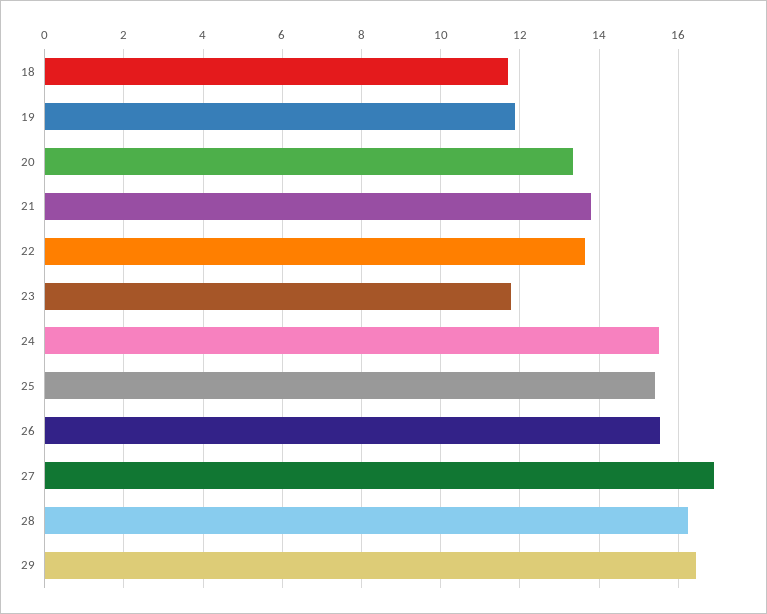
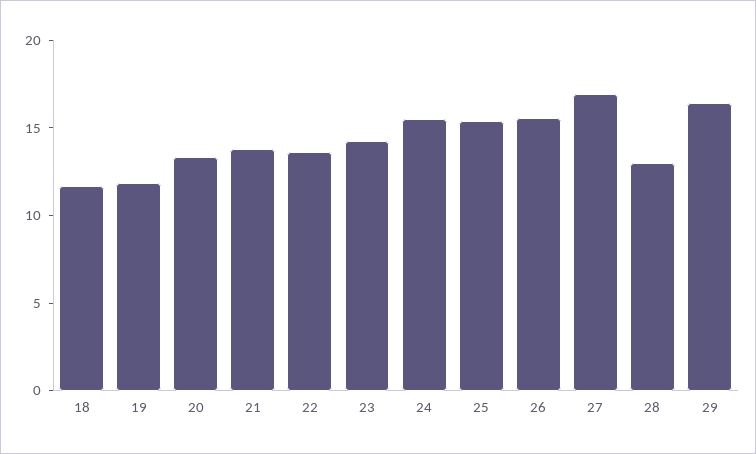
  {
    "18": 11.8,
    "19": 11.8,
    "20": 13.4,
    "21": 13.8,
    "22": 13.6,
-   "23": 11.8,
+   "23": 14,
    "24": 15.6,
    "25": 15.4,
    "26": 15.6,
    "27": 17,
-   "28": 16.2,
+   "28": 13,
    "29": 16.4
  }

